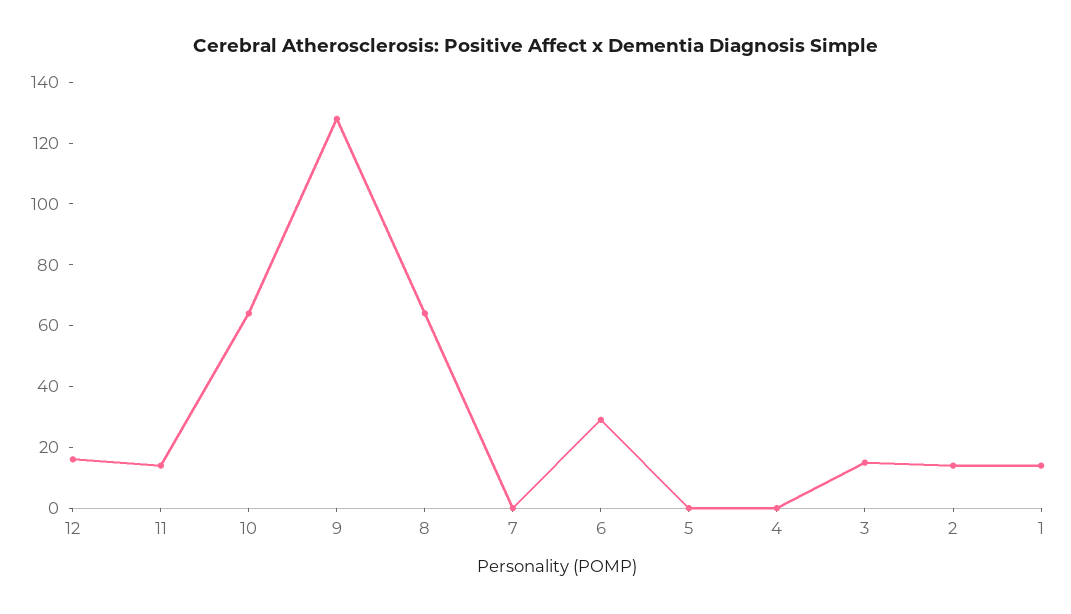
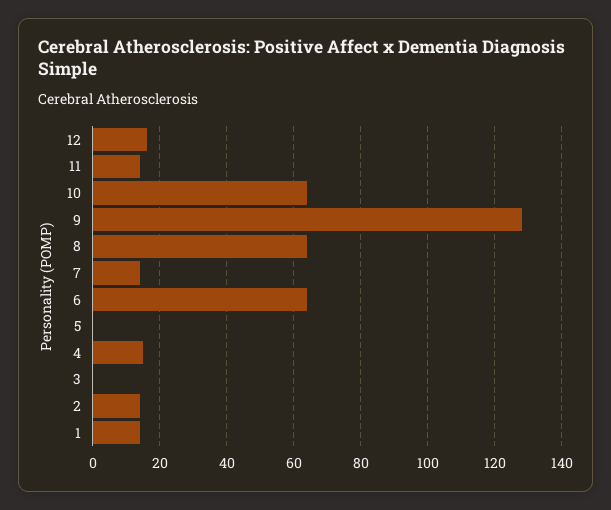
  {
    "12": 15,
    "11": 15,
    "10": 65,
    "9": 130,
    "8": 65,
-   "7": 0,
+   "7": 15,
-   "6": 30,
+   "6": 65,
    "5": 0,
-   "4": 0,
+   "4": 15,
-   "3": 15,
+   "3": 0,
    "2": 15,
    "1": 15
  }

